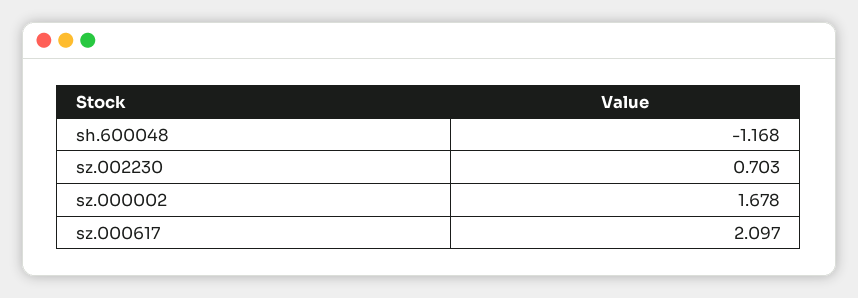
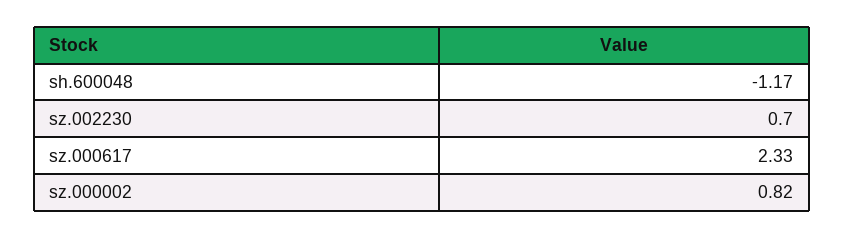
  {
    "sh.600048": -1.168,
    "sz.002230": 0.703,
-   "sz.000002": 1.678,
+   "sz.000002": 0.82,
-   "sz.000617": 2.097
+   "sz.000617": 2.33
  }

